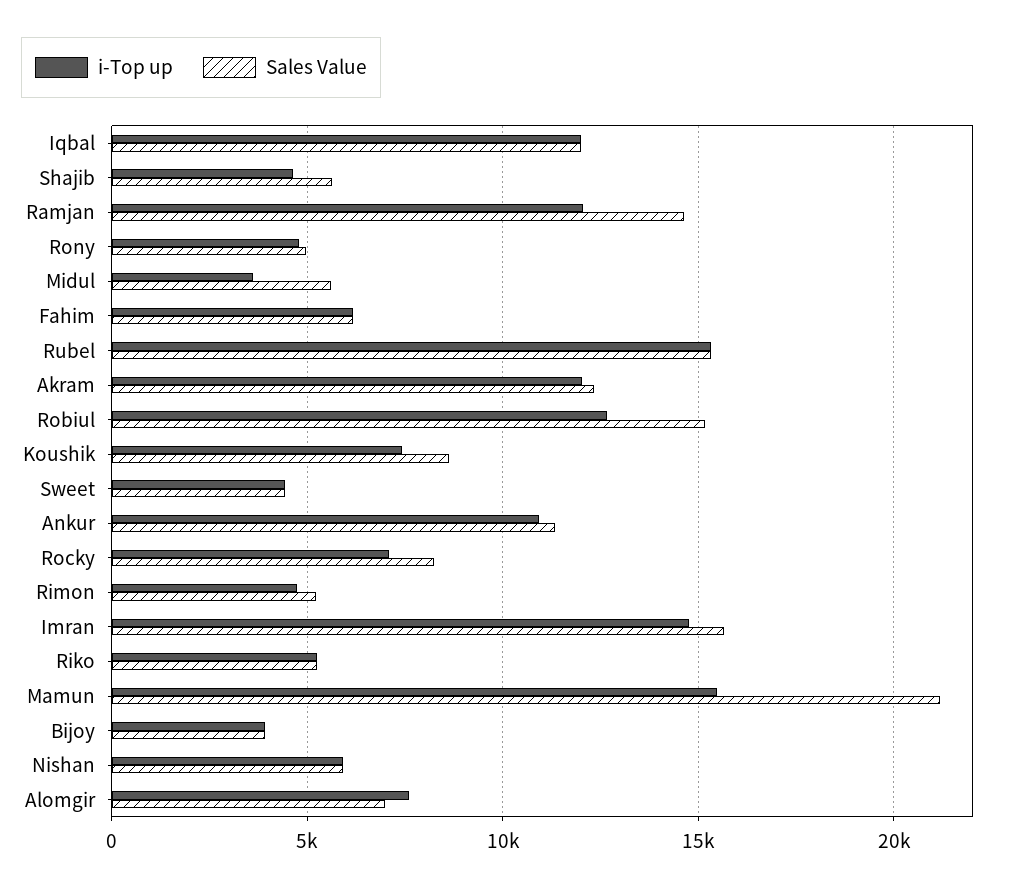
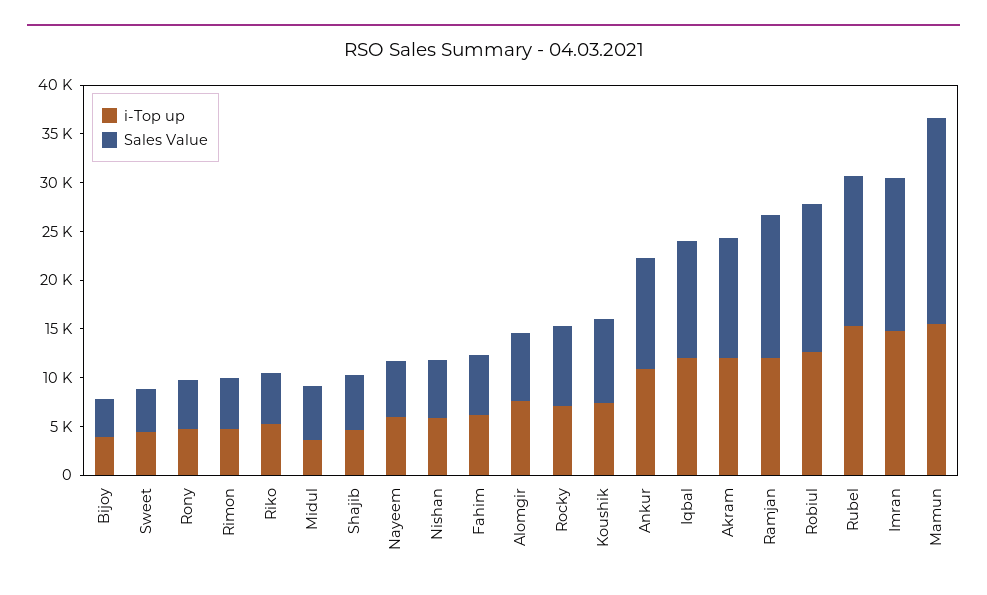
  {
    "i-Top up": {
      "Iqbal": 12000,
      "Shajib": 4500,
      "Ramjan": 12000,
      "Rony": 5000,
      "Midul": 3500,
      "Fahim": 6000,
      "Rubel": 15500,
      "Akram": 12000,
      "Robiul": 12500,
      "Koushik": 7500,
      "Sweet": 4500,
      "Ankur": 11000,
      "Rocky": 7000,
      "Rimon": 4500,
      "Imran": 15000,
      "Riko": 5000,
      "Mamun": 15500,
      "Bijoy": 4000,
      "Nishan": 6000,
-     "Alomgir": 7500
+     "Alomgir": 7500,
+     "Nayeem": 6000
    },
    "Sales Value": {
      "Iqbal": 12000,
      "Shajib": 5500,
      "Ramjan": 14500,
      "Rony": 5000,
      "Midul": 5500,
      "Fahim": 6000,
      "Rubel": 15500,
      "Akram": 12500,
      "Robiul": 15000,
      "Koushik": 8500,
      "Sweet": 4500,
      "Ankur": 11500,
      "Rocky": 8000,
      "Rimon": 5000,
      "Imran": 15500,
      "Riko": 5000,
      "Mamun": 21000,
      "Bijoy": 4000,
      "Nishan": 6000,
-     "Alomgir": 7000
+     "Alomgir": 7000,
+     "Nayeem": 6000
    }
  }

